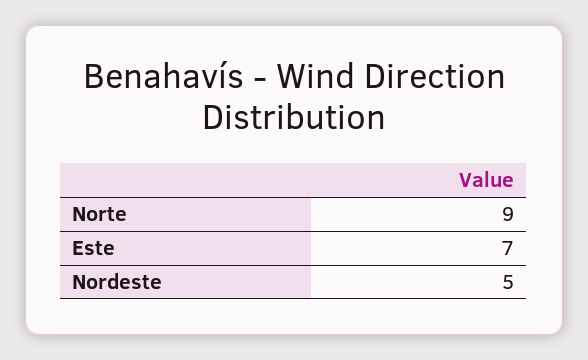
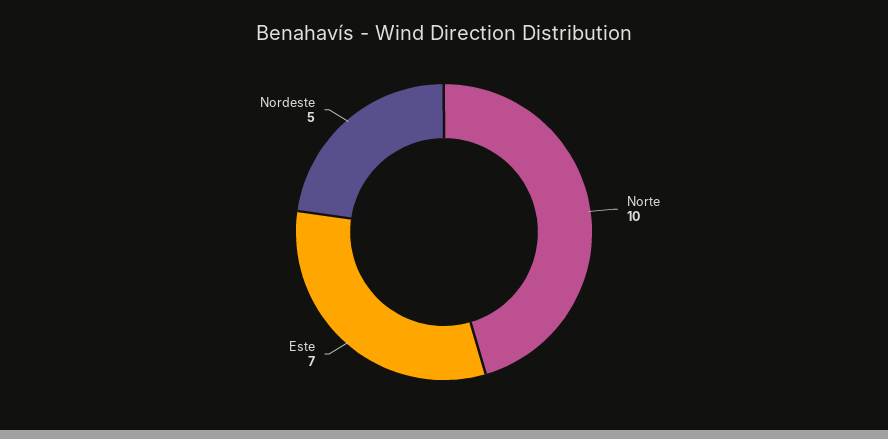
  {
-   "Norte": 9,
+   "Norte": 10,
    "Este": 7,
    "Nordeste": 5
  }

